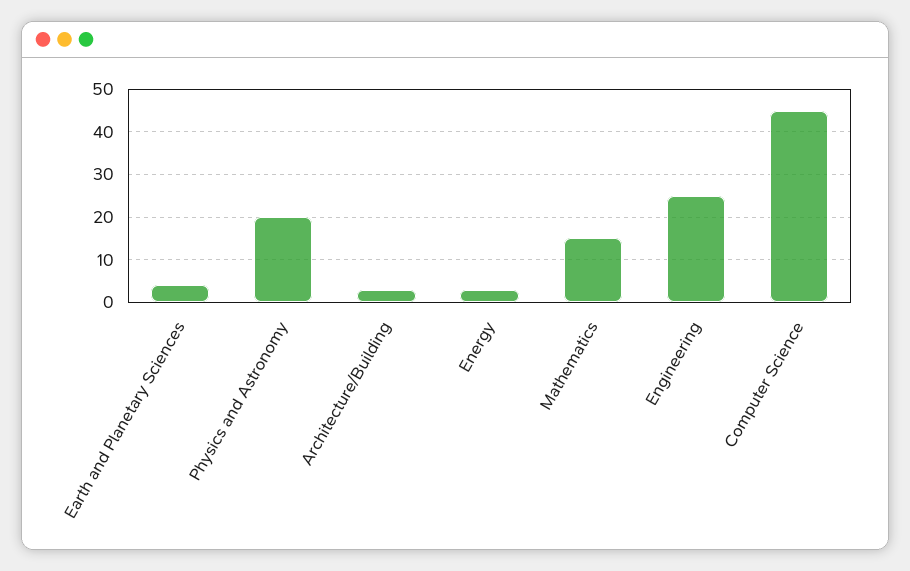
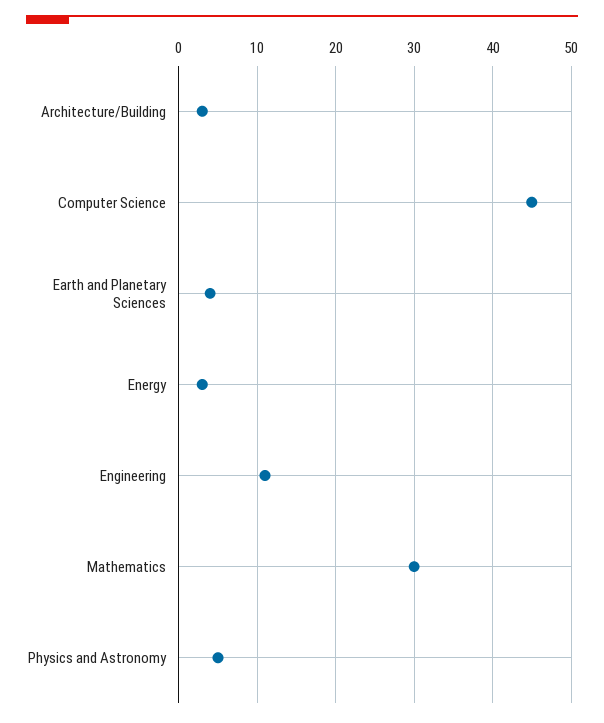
  {
    "Earth and Planetary Sciences": 4,
-   "Physics and Astronomy": 20,
+   "Physics and Astronomy": 5,
    "Architecture/Building": 3,
    "Energy": 3,
-   "Mathematics": 15,
+   "Mathematics": 30,
-   "Engineering": 25,
+   "Engineering": 11,
    "Computer Science": 45
  }

